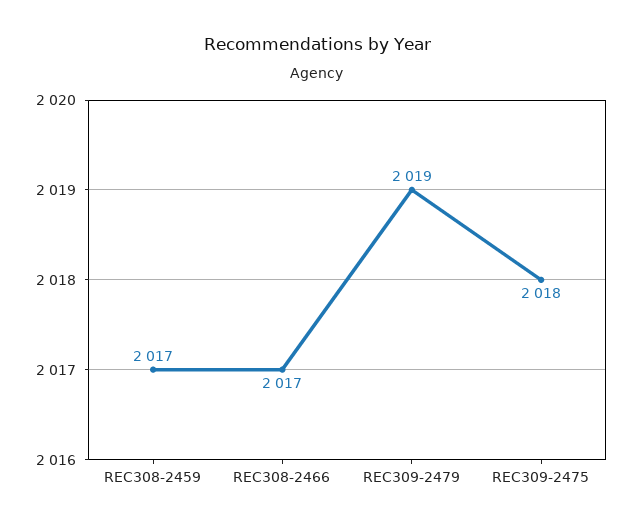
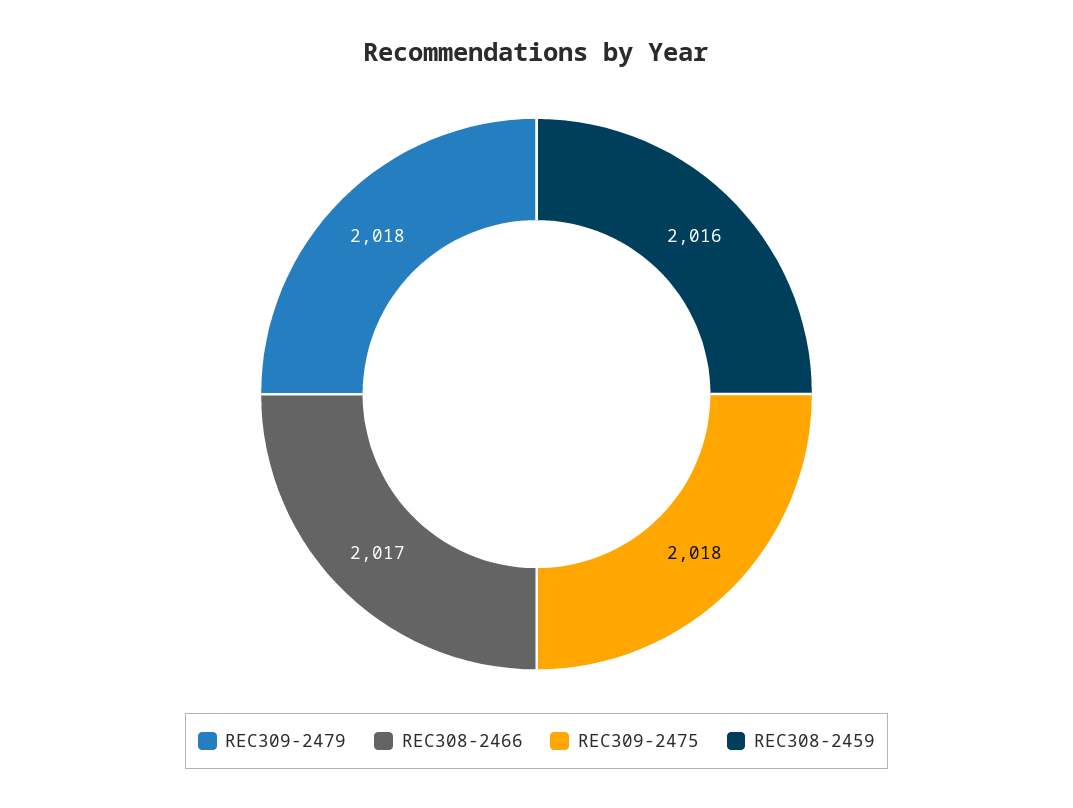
  {
-   "REC308-2459": 2017,
+   "REC308-2459": 2016,
    "REC308-2466": 2017,
-   "REC309-2479": 2019,
+   "REC309-2479": 2018,
    "REC309-2475": 2018
  }

